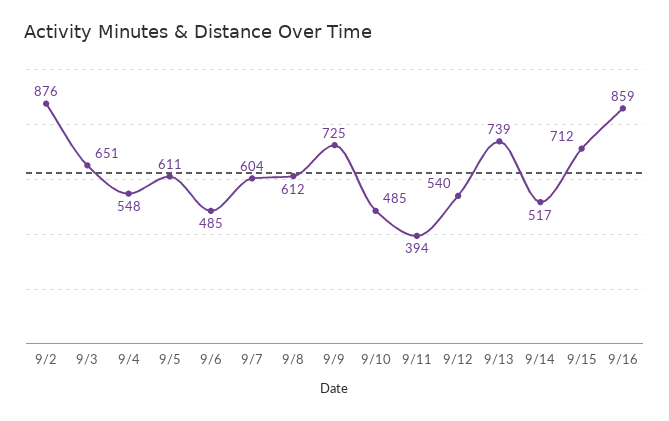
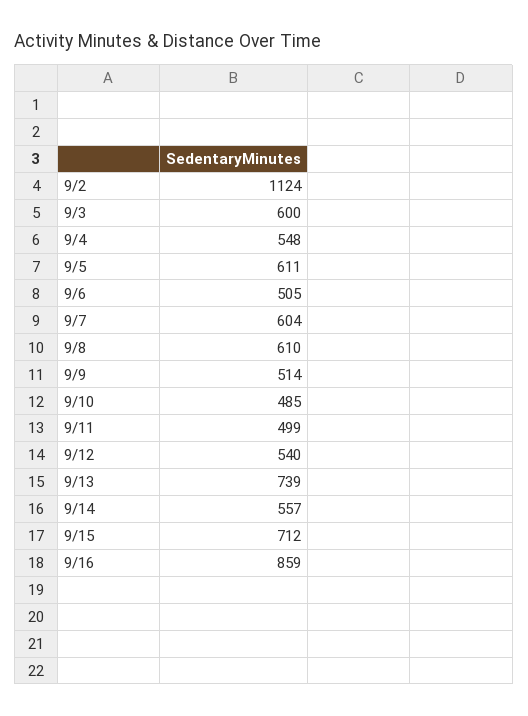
  {
-   "9/2": 876,
+   "9/2": 1124,
-   "9/3": 651,
+   "9/3": 600,
    "9/4": 548,
    "9/5": 611,
-   "9/6": 485,
+   "9/6": 505,
    "9/7": 604,
-   "9/8": 612,
+   "9/8": 610,
-   "9/9": 725,
+   "9/9": 514,
    "9/10": 485,
-   "9/11": 394,
+   "9/11": 499,
    "9/12": 540,
    "9/13": 739,
-   "9/14": 517,
+   "9/14": 557,
    "9/15": 712,
    "9/16": 859
  }

